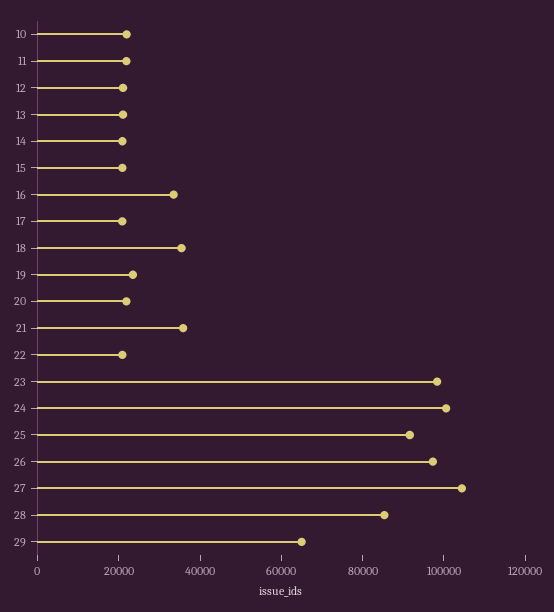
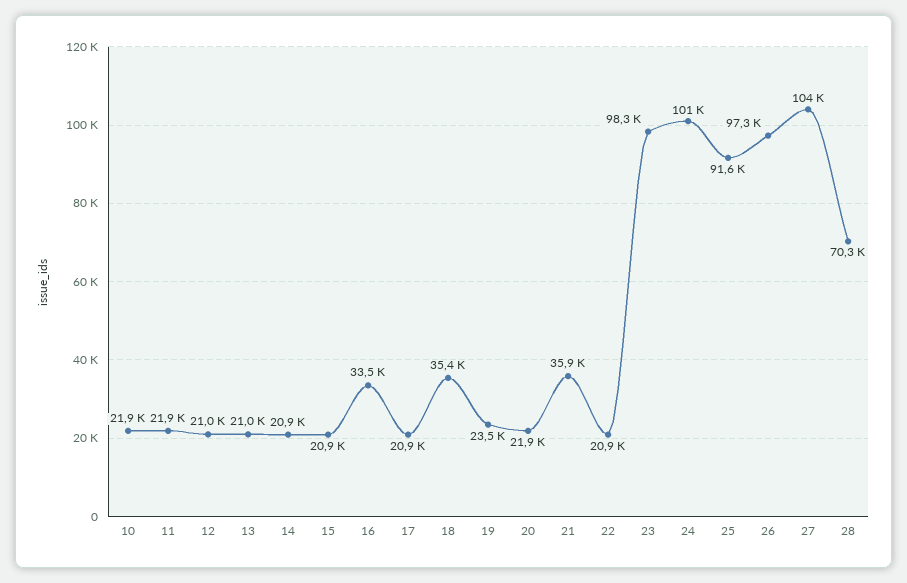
  {
    "10": 21900,
    "11": 21900,
    "12": 21000,
    "13": 21000,
    "14": 20900,
    "15": 20900,
    "16": 33500,
    "17": 20900,
    "18": 35400,
    "19": 23500,
    "20": 21900,
    "21": 35900,
    "22": 20900,
    "23": 98300,
    "24": 101000,
    "25": 91600,
    "26": 97300,
    "27": 104000,
-   "28": 85000,
+   "28": 70300
-   "29": 65000
  }

